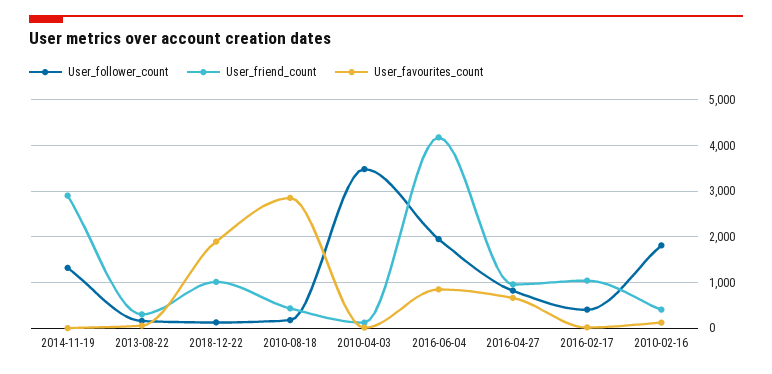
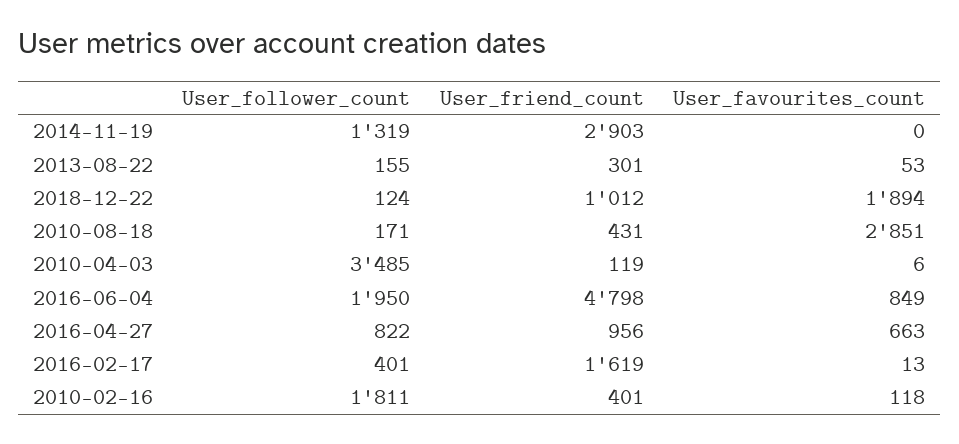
  {
    "User_follower_count": {
      "2014-11-19": 1319,
      "2013-08-22": 155,
      "2018-12-22": 124,
      "2010-08-18": 171,
      "2010-04-03": 3485,
      "2016-06-04": 1950,
      "2016-04-27": 822,
      "2016-02-17": 401,
      "2010-02-16": 1811
    },
    "User_friend_count": {
      "2014-11-19": 2903,
      "2013-08-22": 301,
      "2018-12-22": 1012,
      "2010-08-18": 431,
      "2010-04-03": 119,
-     "2016-06-04": 4200,
+     "2016-06-04": 4798,
      "2016-04-27": 956,
-     "2016-02-17": 1000,
+     "2016-02-17": 1619,
      "2010-02-16": 401
    },
    "User_favourites_count": {
      "2014-11-19": 0,
      "2013-08-22": 53,
      "2018-12-22": 1894,
      "2010-08-18": 2851,
      "2010-04-03": 6,
      "2016-06-04": 849,
      "2016-04-27": 663,
      "2016-02-17": 13,
      "2010-02-16": 118
    }
  }

